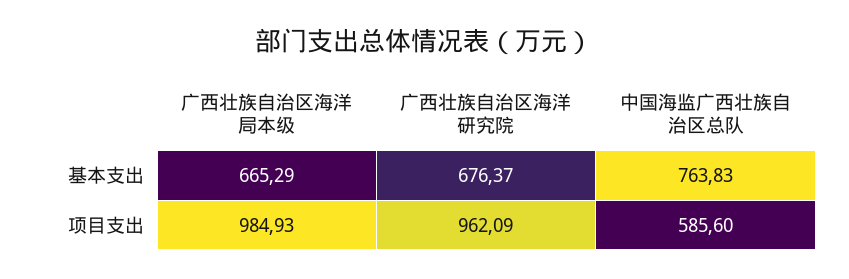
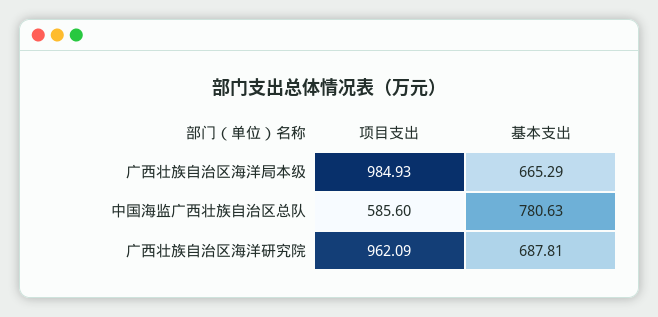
  {
    "广西壮族自治区海洋局本级": {
      "基本支出": 665.29,
      "项目支出": 984.93
    },
    "广西壮族自治区海洋研究院": {
-     "基本支出": 676.37,
+     "基本支出": 687.81,
      "项目支出": 962.09
    },
    "中国海监广西壮族自治区总队": {
-     "基本支出": 763.83,
+     "基本支出": 780.63,
      "项目支出": 585.6
    }
  }

